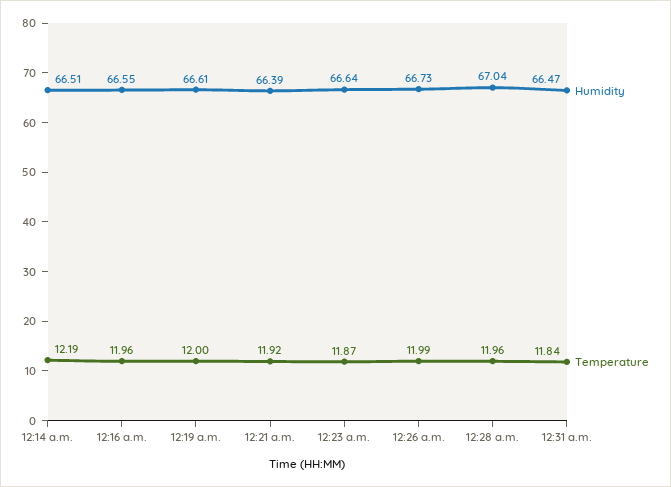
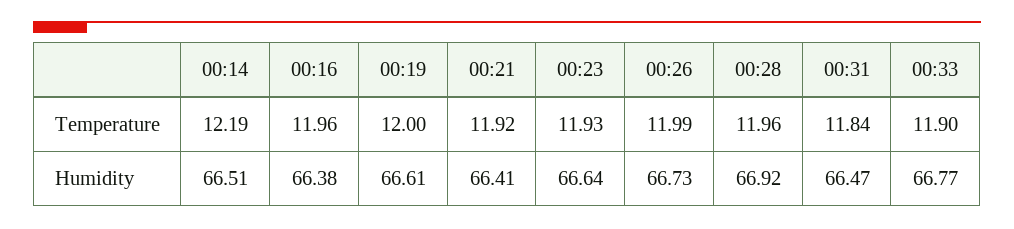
  {
    "Humidity": {
      "12:14 a.m.": 66.51,
-     "12:16 a.m.": 66.55,
+     "12:16 a.m.": 66.38,
      "12:19 a.m.": 66.61,
-     "12:21 a.m.": 66.39,
+     "12:21 a.m.": 66.41,
      "12:23 a.m.": 66.64,
      "12:26 a.m.": 66.73,
-     "12:28 a.m.": 67.04,
+     "12:28 a.m.": 66.92,
-     "12:31 a.m.": 66.47
+     "12:31 a.m.": 66.47,
+     "00:33": 66.77
    },
    "Temperature": {
      "12:14 a.m.": 12.19,
      "12:16 a.m.": 11.96,
      "12:19 a.m.": 12,
      "12:21 a.m.": 11.92,
-     "12:23 a.m.": 11.87,
+     "12:23 a.m.": 11.93,
      "12:26 a.m.": 11.99,
      "12:28 a.m.": 11.96,
-     "12:31 a.m.": 11.84
+     "12:31 a.m.": 11.84,
+     "00:33": 11.9
    }
  }

